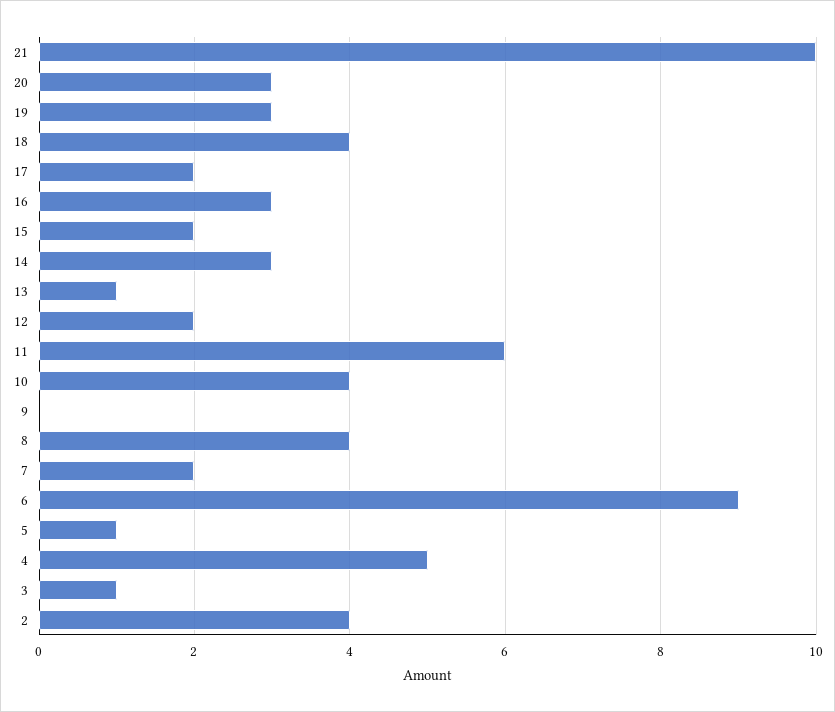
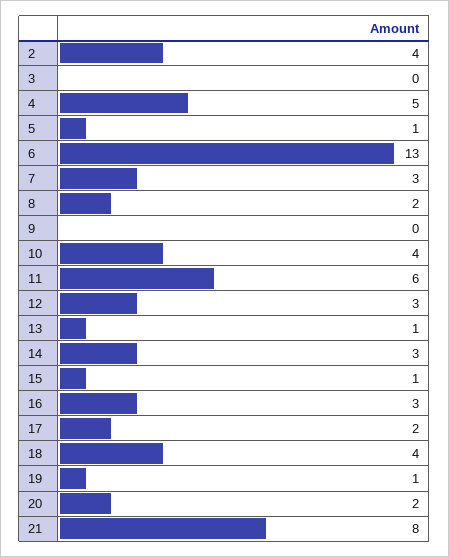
  {
-   "21": 10,
+   "21": 8,
-   "20": 3,
+   "20": 2,
-   "19": 3,
+   "19": 1,
    "18": 4,
    "17": 2,
    "16": 3,
-   "15": 2,
+   "15": 1,
    "14": 3,
    "13": 1,
-   "12": 2,
+   "12": 3,
    "11": 6,
    "10": 4,
    "9": 0,
-   "8": 4,
+   "8": 2,
-   "7": 2,
+   "7": 3,
-   "6": 9,
+   "6": 13,
    "5": 1,
    "4": 5,
-   "3": 1,
+   "3": 0,
    "2": 4
  }

